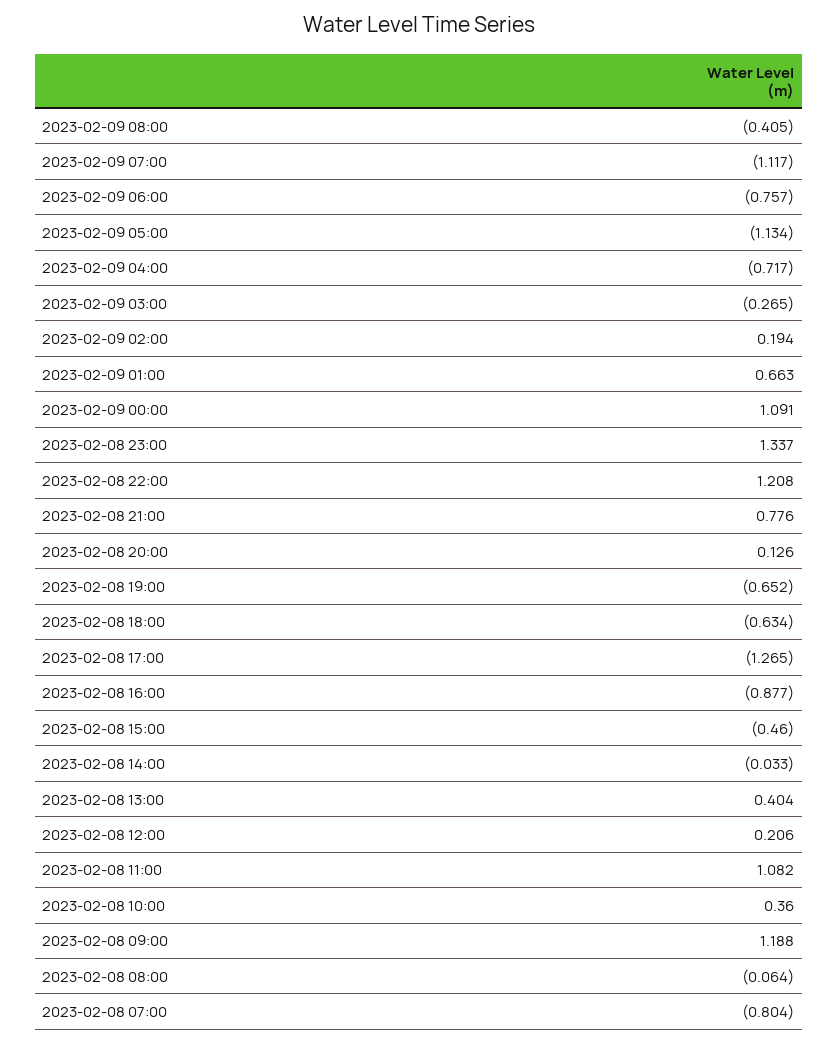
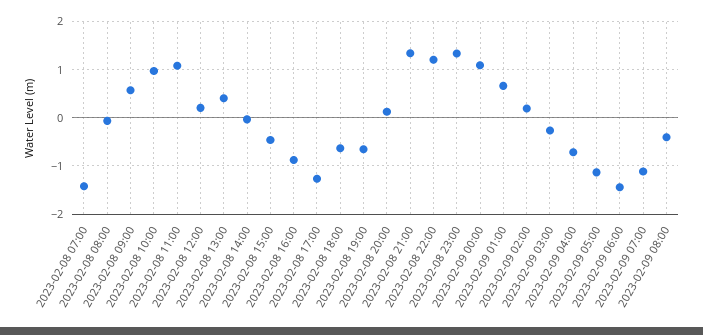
  {
    "2023-02-09 08:00": -0.405,
    "2023-02-09 07:00": -1.117,
-   "2023-02-09 06:00": -0.757,
+   "2023-02-09 06:00": -1.4,
    "2023-02-09 05:00": -1.134,
    "2023-02-09 04:00": -0.717,
    "2023-02-09 03:00": -0.265,
    "2023-02-09 02:00": 0.194,
    "2023-02-09 01:00": 0.663,
    "2023-02-09 00:00": 1.091,
    "2023-02-08 23:00": 1.337,
    "2023-02-08 22:00": 1.208,
-   "2023-02-08 21:00": 0.776,
+   "2023-02-08 21:00": 1.4,
    "2023-02-08 20:00": 0.126,
    "2023-02-08 19:00": -0.652,
    "2023-02-08 18:00": -0.634,
    "2023-02-08 17:00": -1.265,
    "2023-02-08 16:00": -0.877,
    "2023-02-08 15:00": -0.46,
    "2023-02-08 14:00": -0.033,
    "2023-02-08 13:00": 0.404,
    "2023-02-08 12:00": 0.206,
    "2023-02-08 11:00": 1.082,
-   "2023-02-08 10:00": 0.36,
+   "2023-02-08 10:00": 1,
-   "2023-02-08 09:00": 1.188,
+   "2023-02-08 09:00": 0.6,
    "2023-02-08 08:00": -0.064,
-   "2023-02-08 07:00": -0.804
+   "2023-02-08 07:00": -1.4
  }

